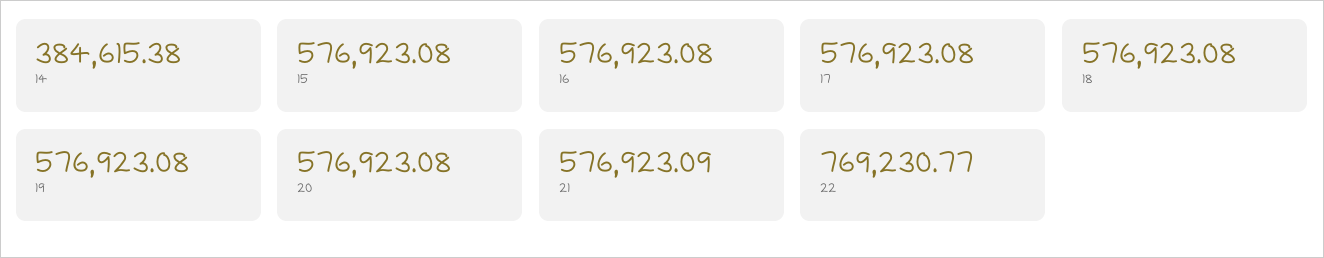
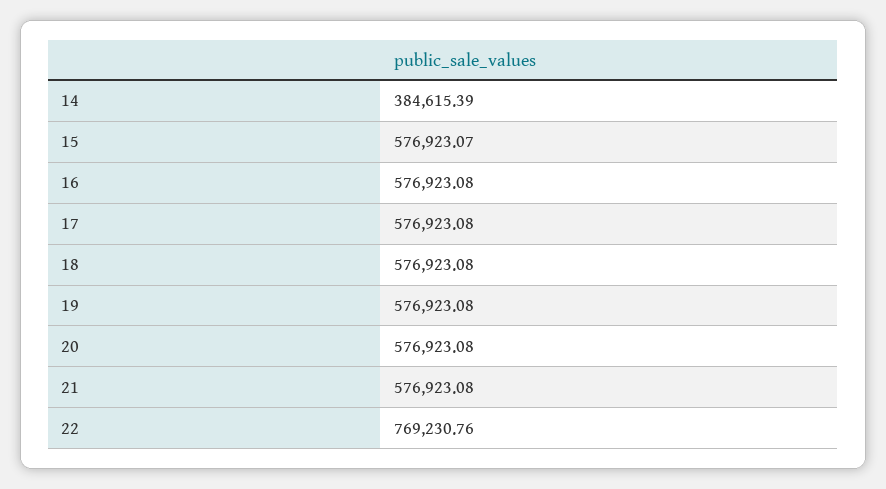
  {
-   "14": 384615.38,
+   "14": 384615.39,
-   "15": 576923.08,
+   "15": 576923.07,
    "16": 576923.08,
    "17": 576923.08,
    "18": 576923.08,
    "19": 576923.08,
    "20": 576923.08,
-   "21": 576923.09,
+   "21": 576923.08,
-   "22": 769230.77
+   "22": 769230.76
  }

